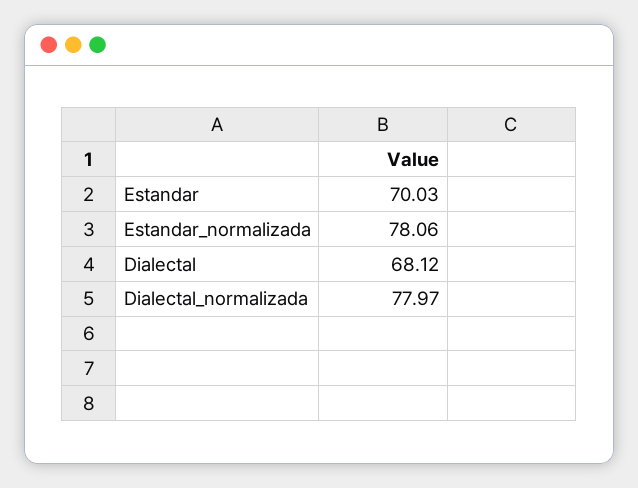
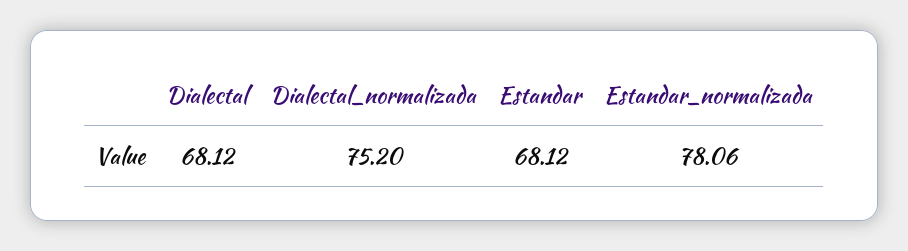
  {
-   "Estandar": 70.03,
+   "Estandar": 68.12,
    "Estandar_normalizada": 78.06,
    "Dialectal": 68.12,
-   "Dialectal_normalizada": 77.97
+   "Dialectal_normalizada": 75.2
  }

